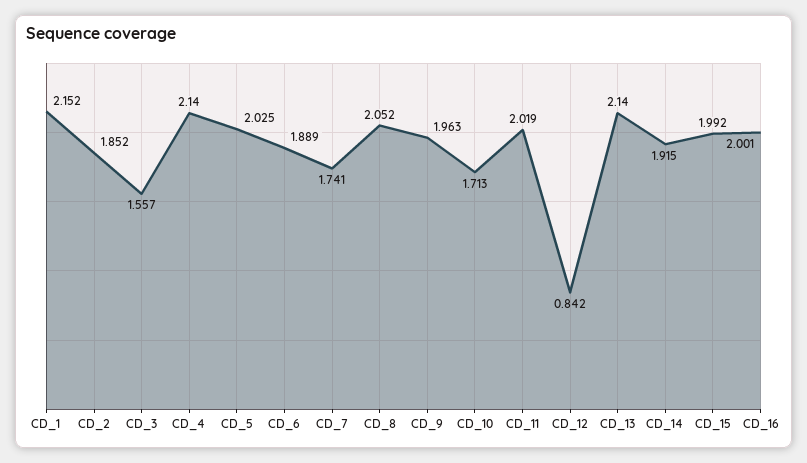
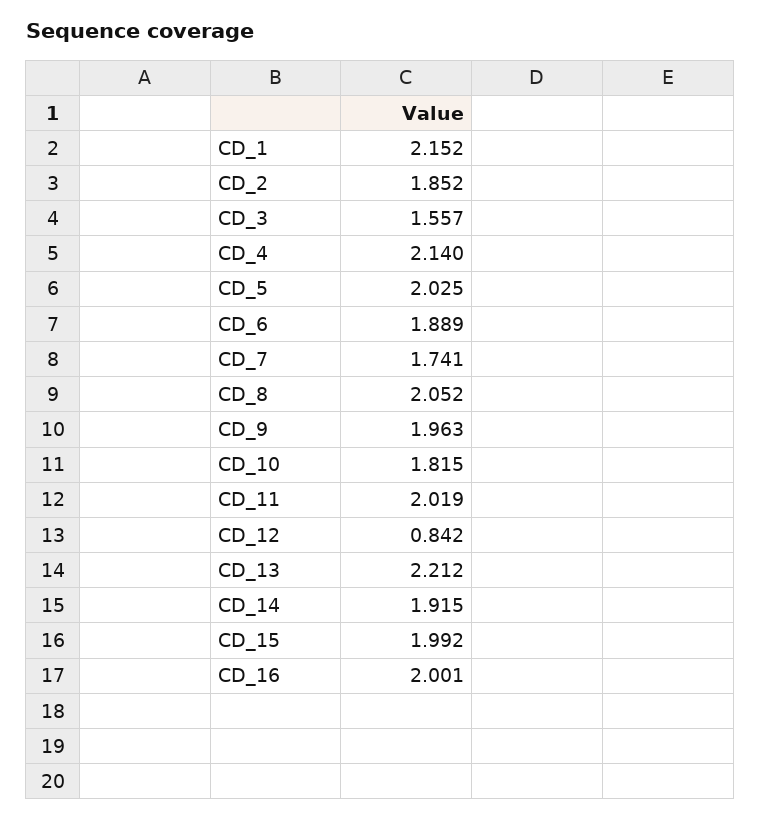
  {
    "CD_1": 2.152,
    "CD_2": 1.852,
    "CD_3": 1.557,
    "CD_4": 2.14,
    "CD_5": 2.025,
    "CD_6": 1.889,
    "CD_7": 1.741,
    "CD_8": 2.052,
    "CD_9": 1.963,
-   "CD_10": 1.713,
+   "CD_10": 1.815,
    "CD_11": 2.019,
    "CD_12": 0.842,
-   "CD_13": 2.14,
+   "CD_13": 2.212,
    "CD_14": 1.915,
    "CD_15": 1.992,
    "CD_16": 2.001
  }

